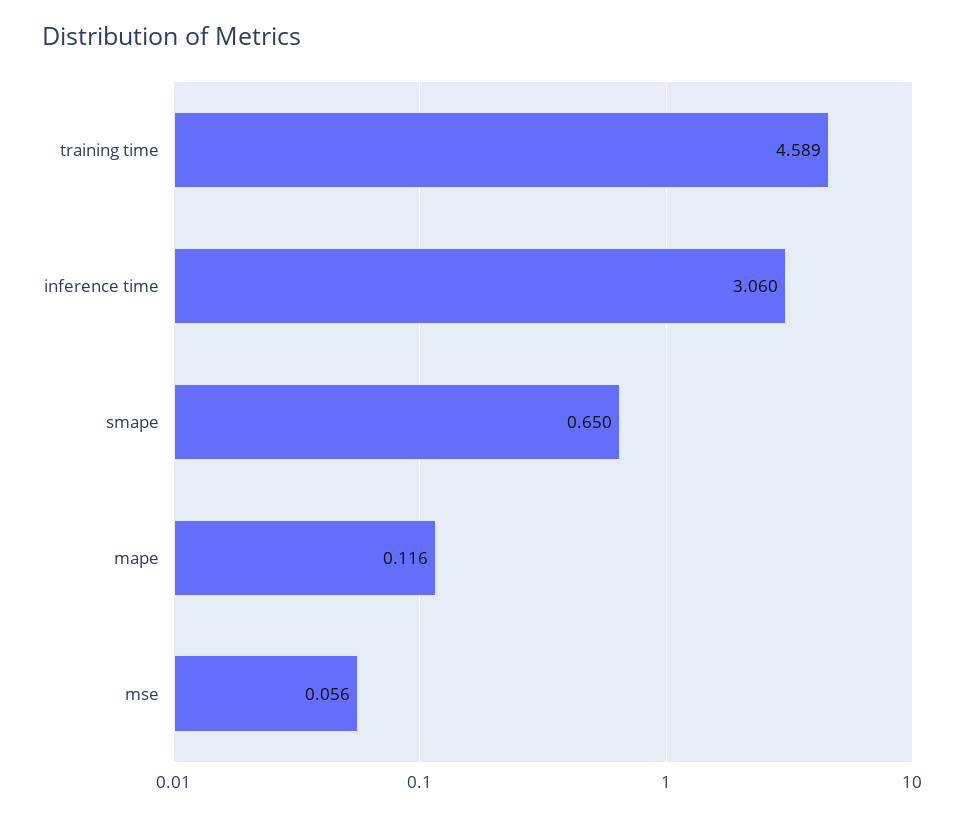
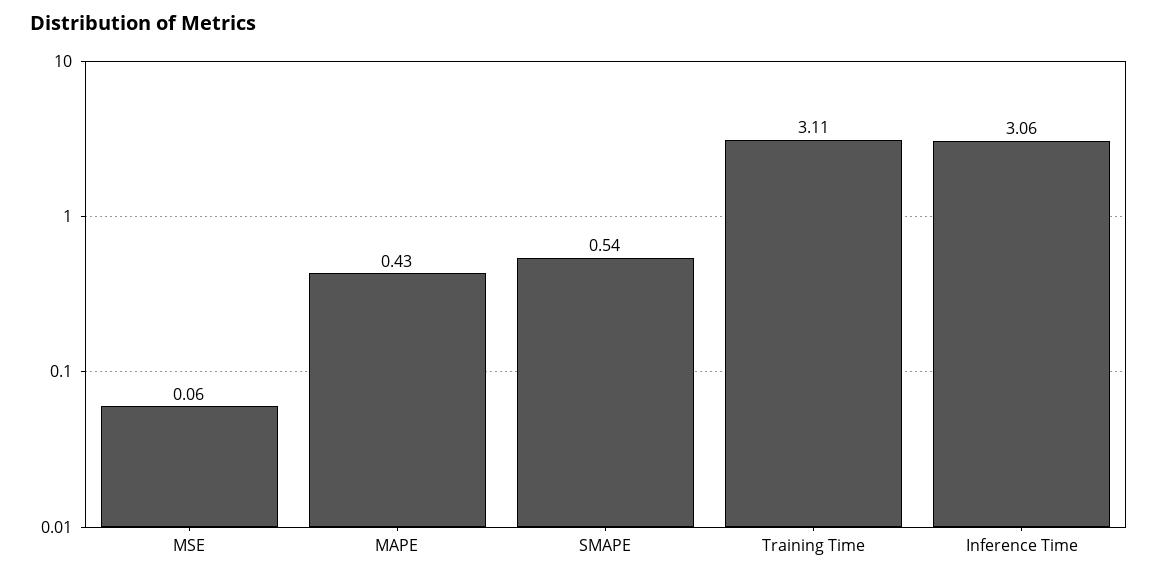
  {
-   "training time": 4.589,
+   "training time": 3.11,
    "inference time": 3.06,
-   "smape": 0.65,
+   "smape": 0.54,
-   "mape": 0.116,
+   "mape": 0.43,
    "mse": 0.056
  }

